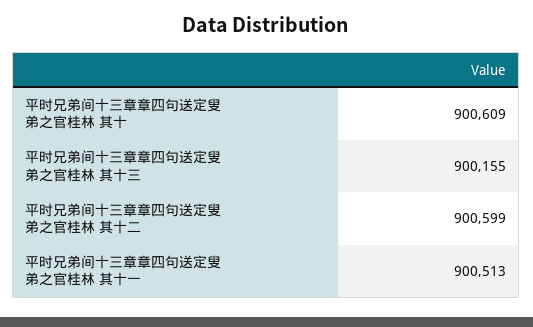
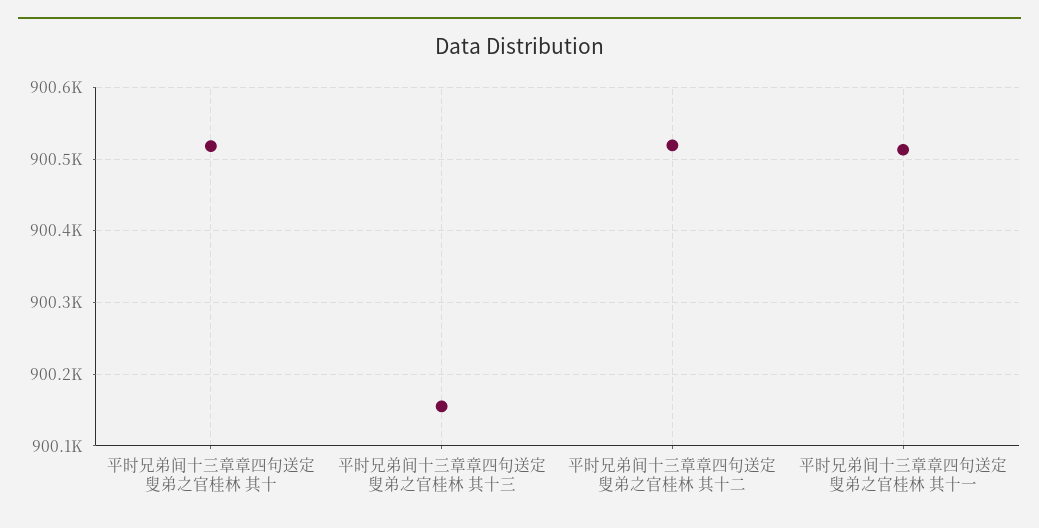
  {
-   "平时兄弟间十三章章四句送定叟弟之官桂林 其十": 900609,
+   "平时兄弟间十三章章四句送定叟弟之官桂林 其十": 900520,
    "平时兄弟间十三章章四句送定叟弟之官桂林 其十三": 900155,
-   "平时兄弟间十三章章四句送定叟弟之官桂林 其十二": 900599,
+   "平时兄弟间十三章章四句送定叟弟之官桂林 其十二": 900520,
    "平时兄弟间十三章章四句送定叟弟之官桂林 其十一": 900513
  }

